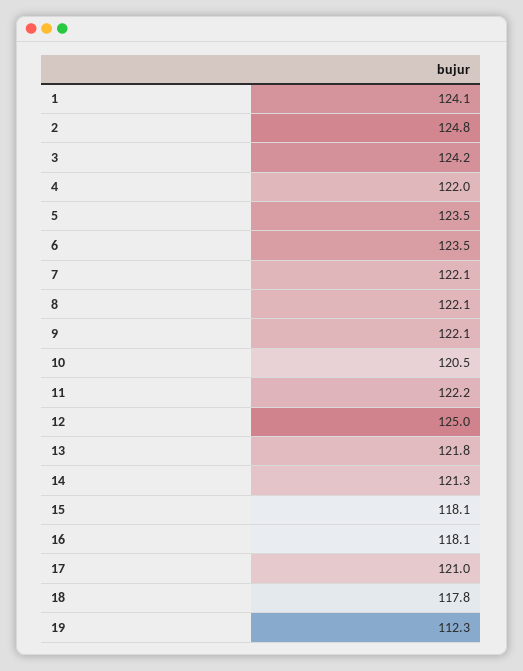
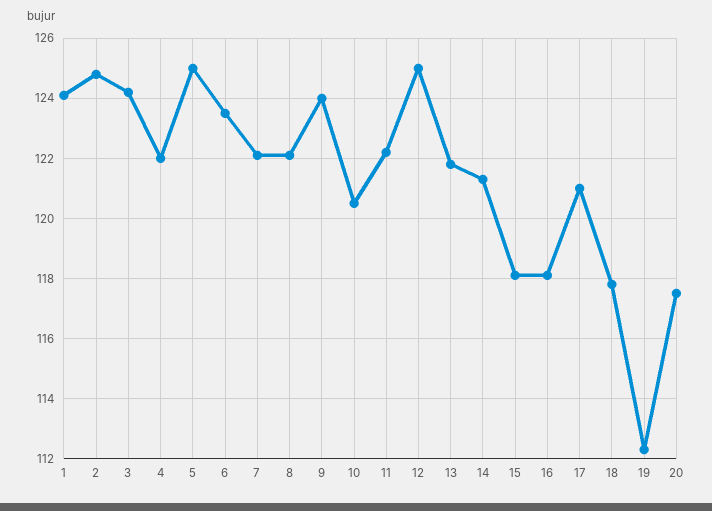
  {
    "1": 124.1,
    "2": 124.8,
    "3": 124.2,
    "4": 122,
-   "5": 123.5,
+   "5": 125,
    "6": 123.5,
    "7": 122.1,
    "8": 122.1,
-   "9": 122.1,
+   "9": 124,
    "10": 120.5,
    "11": 122.2,
    "12": 125,
    "13": 121.8,
    "14": 121.3,
    "15": 118.1,
    "16": 118.1,
    "17": 121,
    "18": 117.8,
-   "19": 112.3
+   "19": 112.3,
+   "20": 117.5
  }

